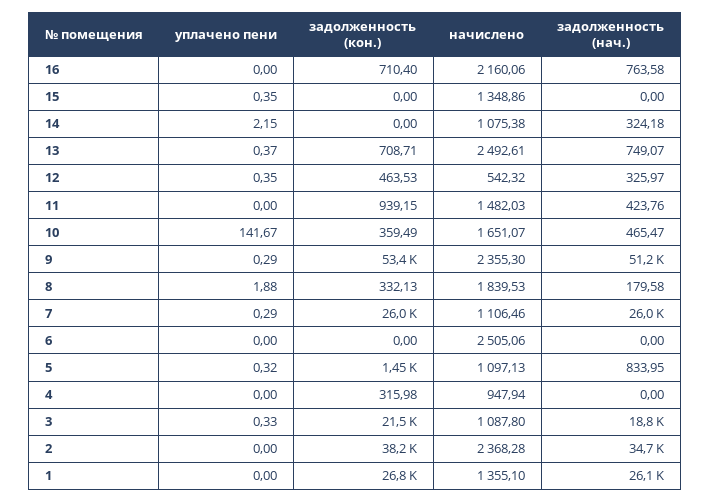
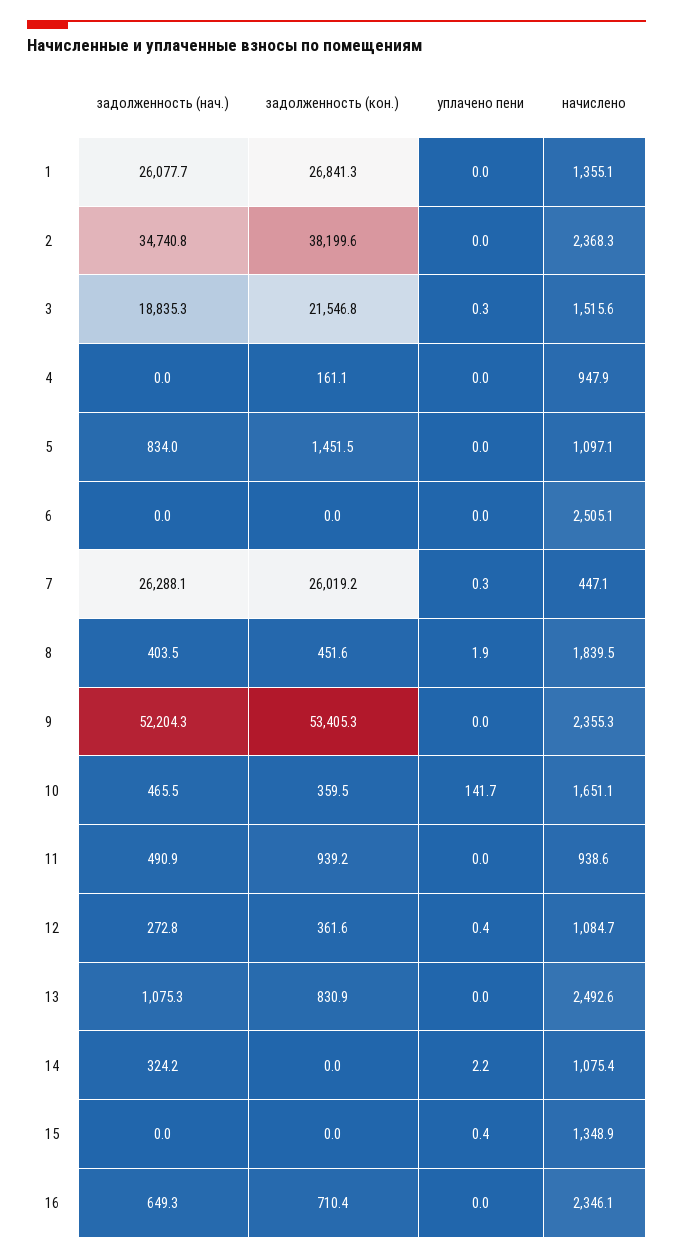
  {
    "уплачено пени": {
      "16": 0,
      "15": 0.35,
      "14": 2.15,
-     "13": 0.37,
+     "13": 0,
      "12": 0.35,
      "11": 0,
      "10": 141.67,
-     "9": 0.29,
+     "9": 0,
      "8": 1.88,
      "7": 0.29,
      "6": 0,
-     "5": 0.32,
+     "5": 0,
      "4": 0,
      "3": 0.33,
      "2": 0,
      "1": 0
    },
    "задолженность (кон.)": {
      "16": 710.4,
      "15": 0,
      "14": 0,
-     "13": 708.71,
+     "13": 830.9,
-     "12": 463.53,
+     "12": 361.6,
      "11": 939.15,
      "10": 359.49,
      "9": 53405.3,
-     "8": 332.13,
+     "8": 451.6,
      "7": 26019.2,
      "6": 0,
      "5": 1451.5,
-     "4": 315.98,
+     "4": 161.1,
      "3": 21546.8,
      "2": 38199.6,
      "1": 26841.3
    },
    "начислено": {
-     "16": 2160.06,
+     "16": 2346.1,
      "15": 1348.86,
      "14": 1075.38,
      "13": 2492.61,
-     "12": 542.32,
+     "12": 1084.7,
-     "11": 1482.03,
+     "11": 938.6,
      "10": 1651.07,
      "9": 2355.3,
      "8": 1839.53,
-     "7": 1106.46,
+     "7": 447.1,
      "6": 2505.06,
      "5": 1097.13,
      "4": 947.94,
-     "3": 1087.8,
+     "3": 1515.6,
      "2": 2368.28,
      "1": 1355.1
    },
    "задолженность (нач.)": {
-     "16": 763.58,
+     "16": 649.3,
      "15": 0,
      "14": 324.18,
-     "13": 749.07,
+     "13": 1075.3,
-     "12": 325.97,
+     "12": 272.8,
-     "11": 423.76,
+     "11": 490.9,
      "10": 465.47,
-     "9": 51200,
+     "9": 52204.3,
-     "8": 179.58,
+     "8": 403.5,
-     "7": 26000,
+     "7": 26288.1,
      "6": 0,
      "5": 833.95,
      "4": 0,
      "3": 18835.3,
      "2": 34740.8,
      "1": 26077.7
    }
  }

